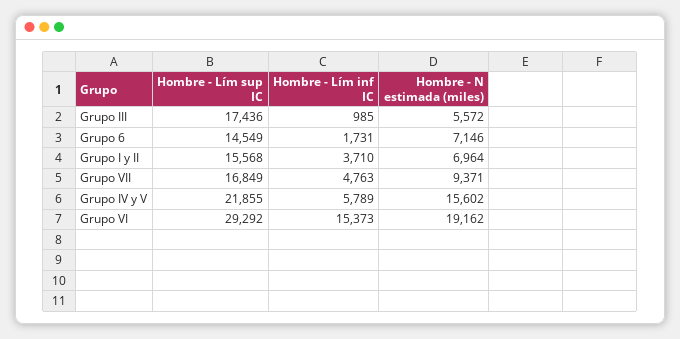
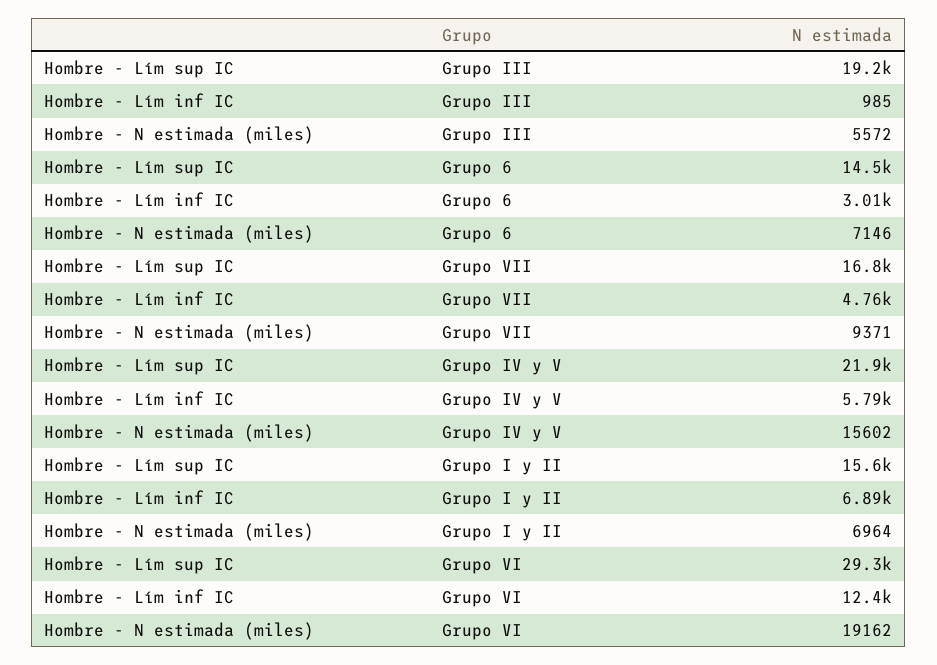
  {
    "Hombre - Lím sup IC": {
-     "Grupo III": 17436,
+     "Grupo III": 19200,
      "Grupo 6": 14549,
      "Grupo I y II": 15568,
      "Grupo VII": 16849,
      "Grupo IV y V": 21855,
      "Grupo VI": 29292
    },
    "Hombre - Lím inf IC": {
      "Grupo III": 985,
-     "Grupo 6": 1731,
+     "Grupo 6": 3010,
-     "Grupo I y II": 3710,
+     "Grupo I y II": 6890,
      "Grupo VII": 4763,
      "Grupo IV y V": 5789,
-     "Grupo VI": 15373
+     "Grupo VI": 12400
    },
    "Hombre - N estimada (miles)": {
      "Grupo III": 5572,
      "Grupo 6": 7146,
      "Grupo I y II": 6964,
      "Grupo VII": 9371,
      "Grupo IV y V": 15602,
      "Grupo VI": 19162
    }
  }

